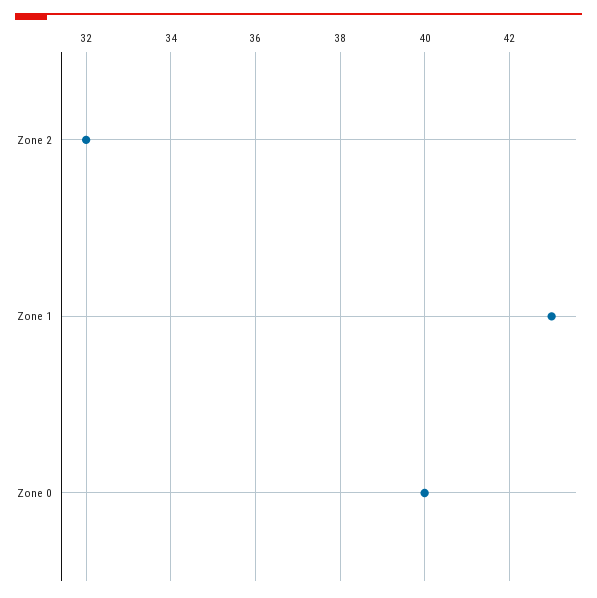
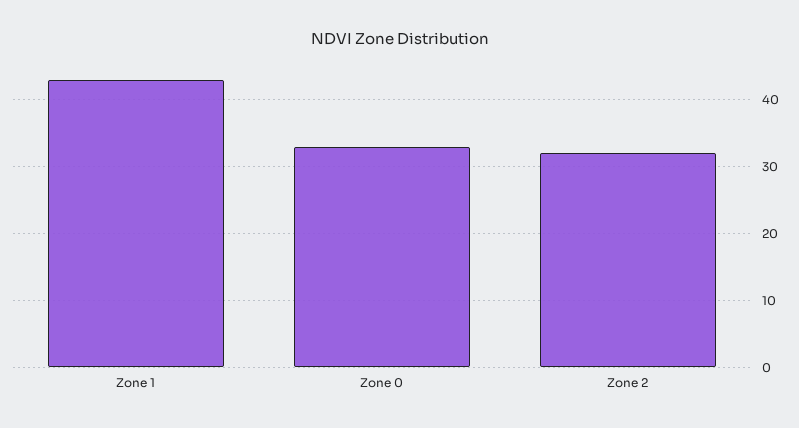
  {
    "Zone 2": 32,
    "Zone 1": 43,
-   "Zone 0": 40
+   "Zone 0": 33
  }

